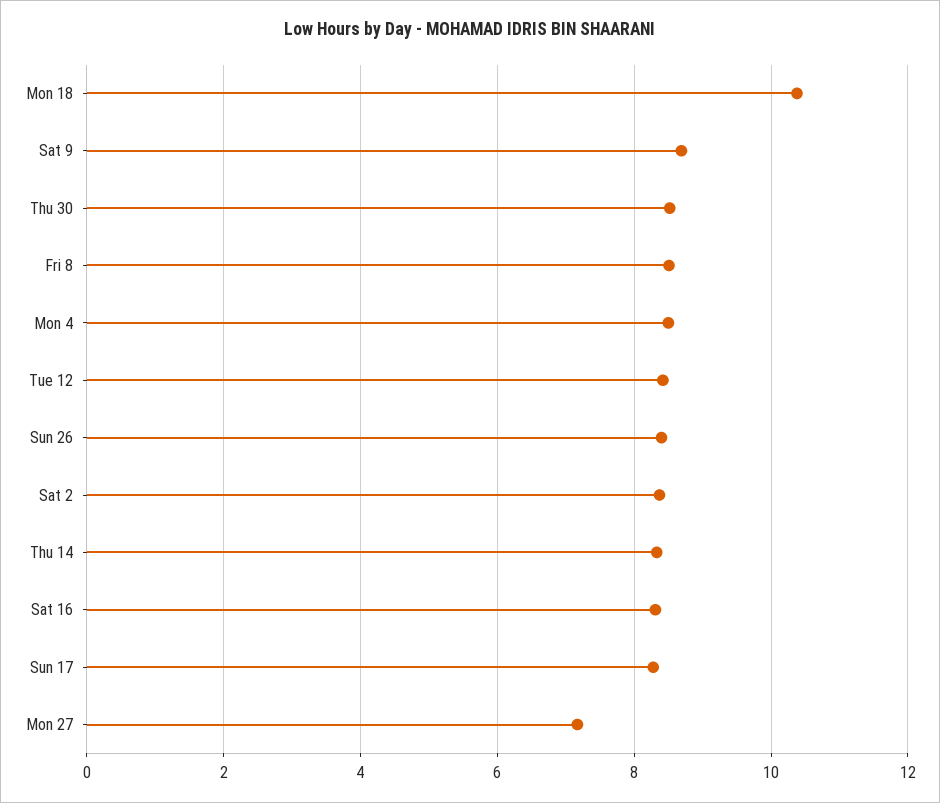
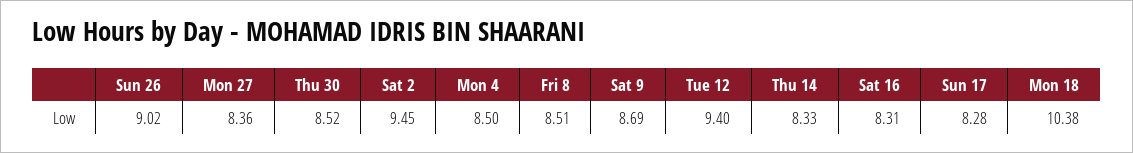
  {
    "Mon 18": 10.38,
    "Sat 9": 8.69,
    "Thu 30": 8.52,
    "Fri 8": 8.51,
    "Mon 4": 8.5,
-   "Tue 12": 8.4,
+   "Tue 12": 9.4,
-   "Sun 26": 8.4,
+   "Sun 26": 9.02,
-   "Sat 2": 8.4,
+   "Sat 2": 9.45,
    "Thu 14": 8.33,
    "Sat 16": 8.31,
    "Sun 17": 8.28,
-   "Mon 27": 7.2
+   "Mon 27": 8.36
  }

